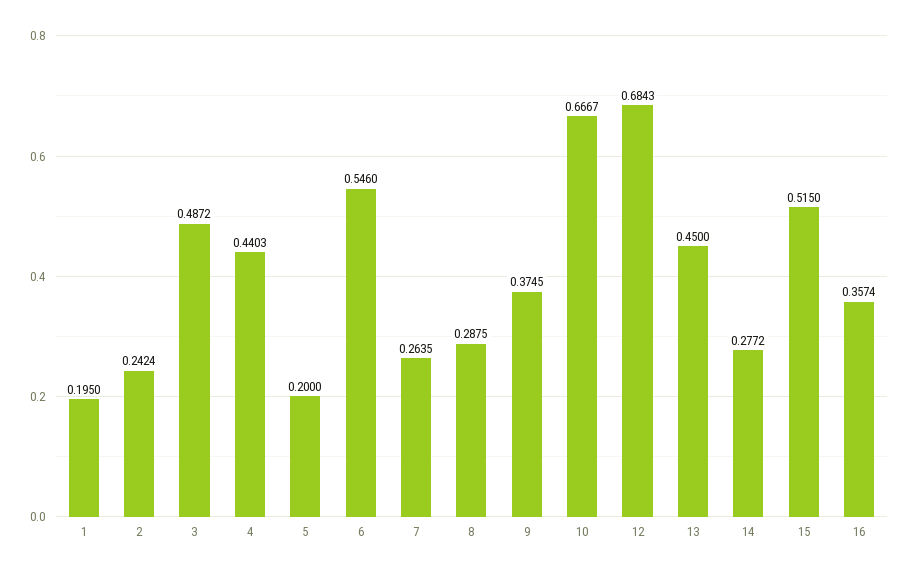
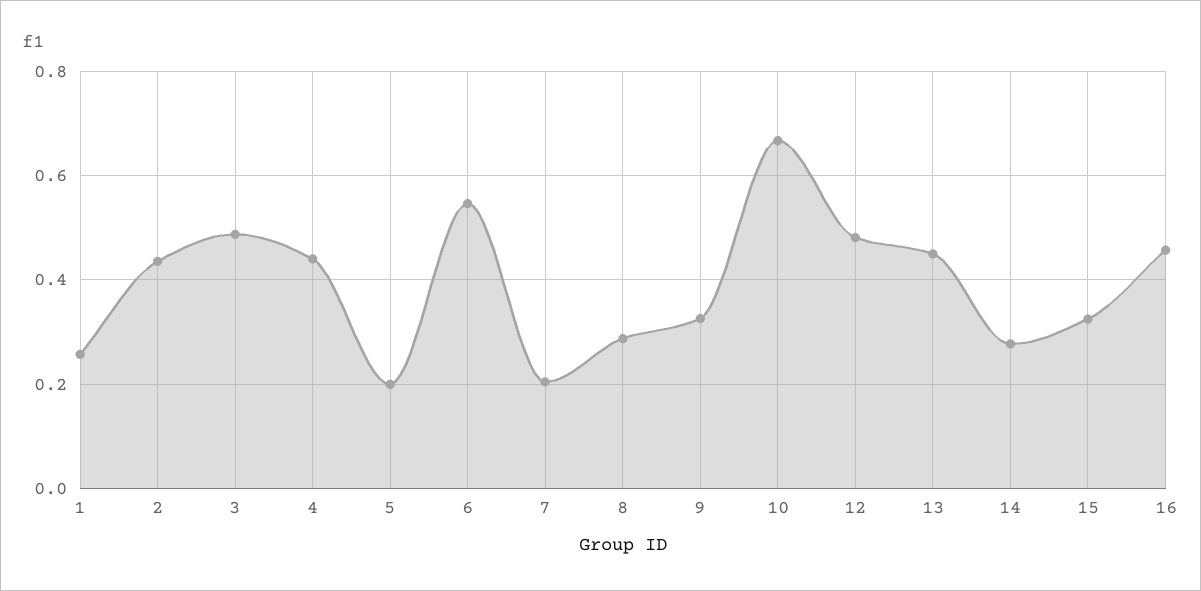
  {
-   "1": 0.195,
+   "1": 0.26,
-   "2": 0.2424,
+   "2": 0.44,
    "3": 0.4872,
    "4": 0.4403,
    "5": 0.2,
    "6": 0.546,
-   "7": 0.2635,
+   "7": 0.2,
    "8": 0.2875,
-   "9": 0.3745,
+   "9": 0.32,
    "10": 0.6667,
-   "12": 0.6843,
+   "12": 0.48,
    "13": 0.45,
    "14": 0.2772,
-   "15": 0.515,
+   "15": 0.32,
-   "16": 0.3574
+   "16": 0.46
  }

